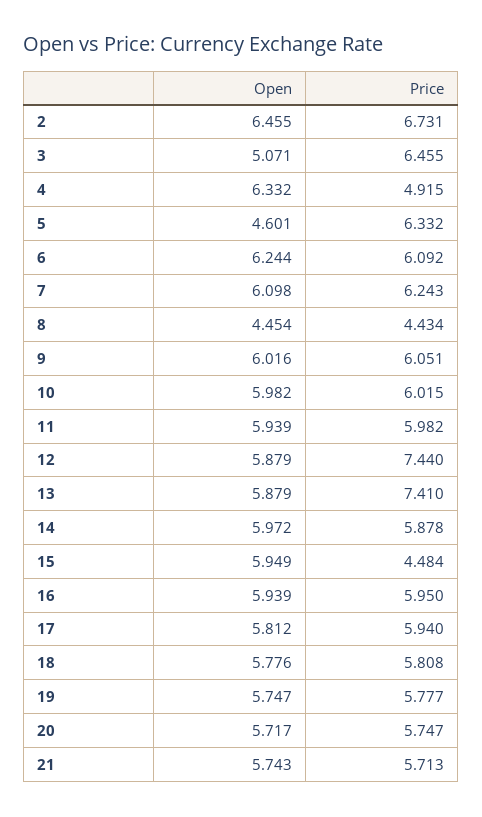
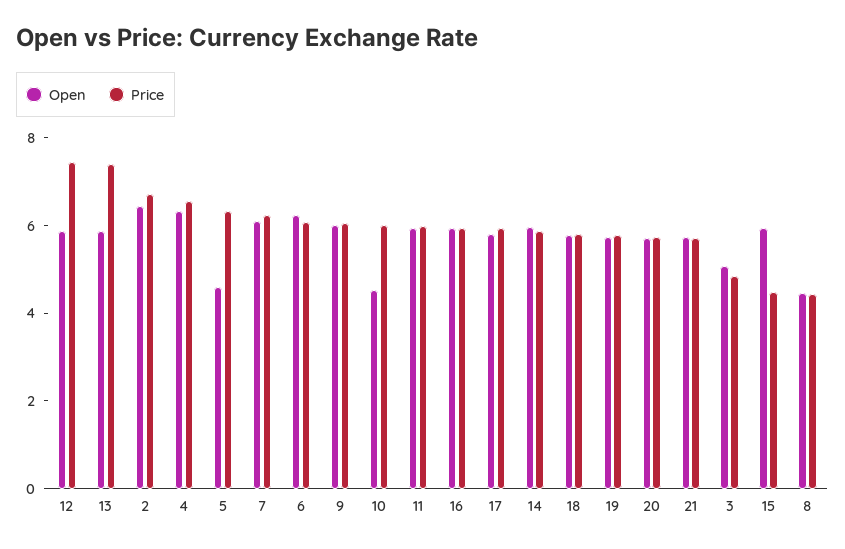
  {
    "Open": {
      "2": 6.455,
      "3": 5.071,
      "4": 6.332,
      "5": 4.601,
      "6": 6.244,
      "7": 6.098,
      "8": 4.454,
      "9": 6.016,
-     "10": 5.982,
+     "10": 4.5,
      "11": 5.939,
      "12": 5.879,
      "13": 5.879,
      "14": 5.972,
      "15": 5.949,
      "16": 5.939,
      "17": 5.812,
      "18": 5.776,
      "19": 5.747,
      "20": 5.717,
      "21": 5.743
    },
    "Price": {
      "2": 6.731,
-     "3": 6.455,
+     "3": 5,
-     "4": 4.915,
+     "4": 6.5,
      "5": 6.332,
      "6": 6.092,
      "7": 6.243,
      "8": 4.434,
      "9": 6.051,
      "10": 6.015,
      "11": 5.982,
      "12": 7.44,
      "13": 7.41,
      "14": 5.878,
      "15": 4.484,
      "16": 5.95,
      "17": 5.94,
      "18": 5.808,
      "19": 5.777,
      "20": 5.747,
      "21": 5.713
    }
  }

